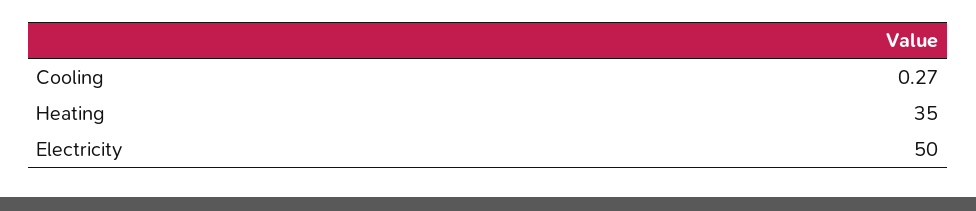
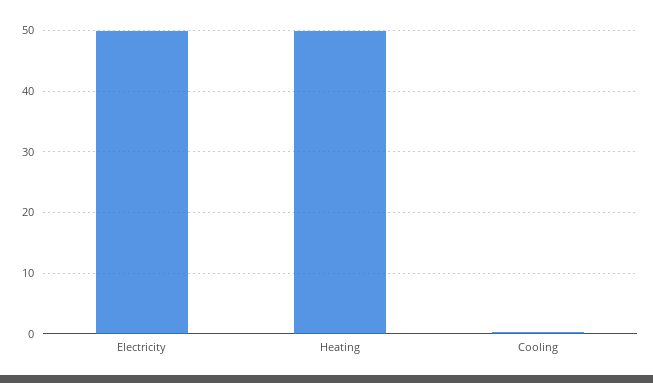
  {
    "Cooling": 0.27,
-   "Heating": 35,
+   "Heating": 50,
    "Electricity": 50
  }

